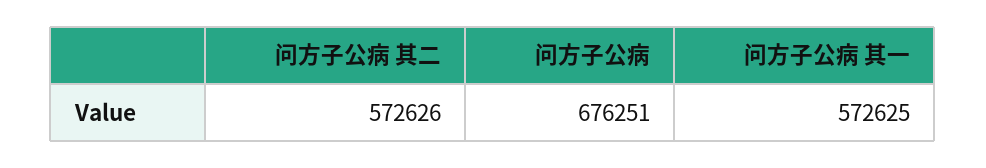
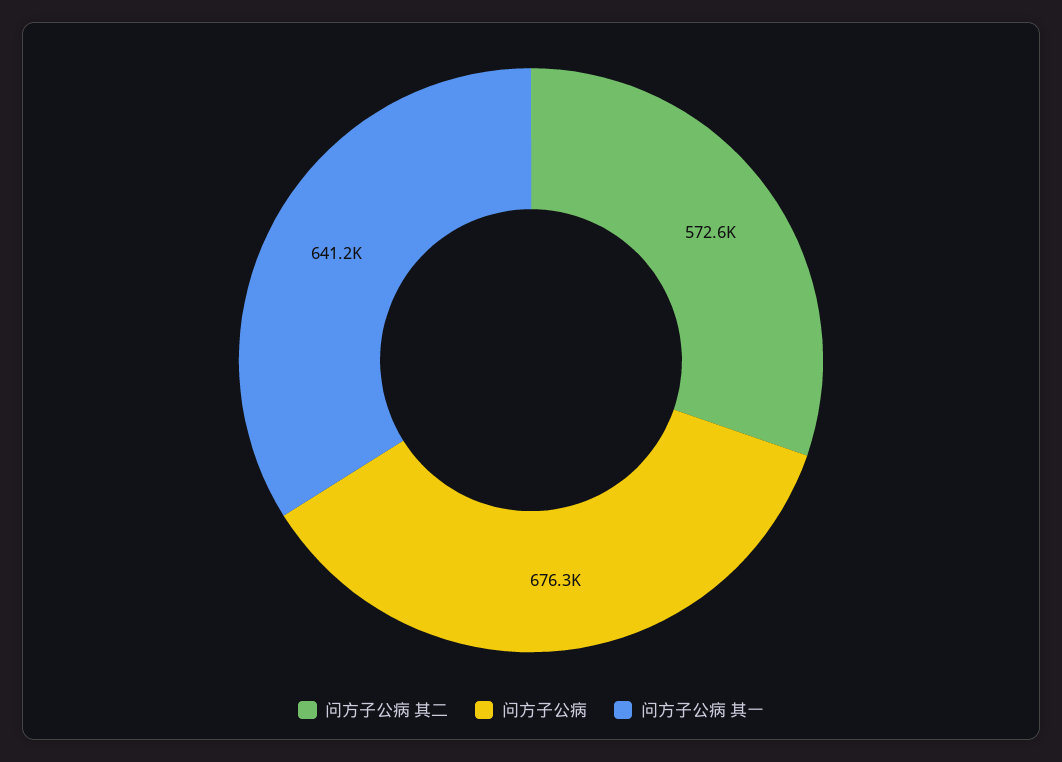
  {
    "问方子公病 其二": 572626,
    "问方子公病": 676251,
-   "问方子公病 其一": 572625
+   "问方子公病 其一": 641200
  }

